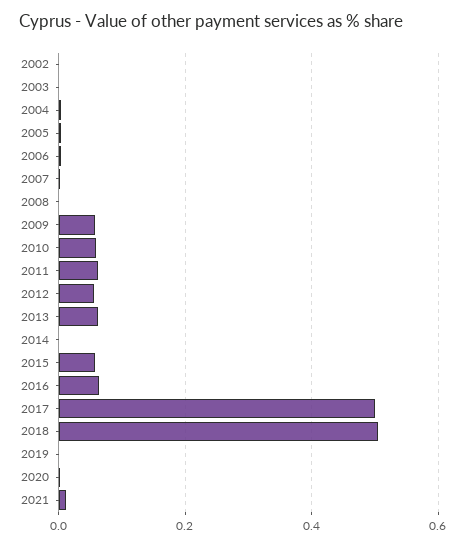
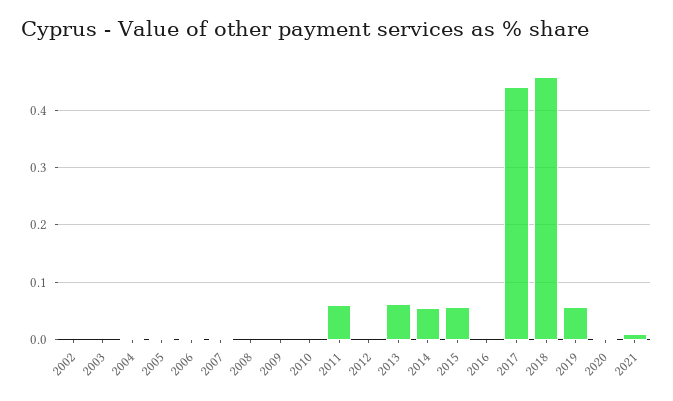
  {
    "2002": 0,
    "2003": 0,
    "2004": 0,
    "2005": 0,
    "2006": 0,
    "2007": 0,
    "2008": 0,
-   "2009": 0.06,
+   "2009": 0,
-   "2010": 0.06,
+   "2010": 0,
    "2011": 0.06,
-   "2012": 0.06,
+   "2012": 0,
    "2013": 0.06,
-   "2014": 0,
+   "2014": 0.06,
    "2015": 0.06,
-   "2016": 0.06,
+   "2016": 0,
-   "2017": 0.5,
+   "2017": 0.44,
-   "2018": 0.5,
+   "2018": 0.46,
-   "2019": 0,
+   "2019": 0.06,
    "2020": 0,
    "2021": 0.02
  }

